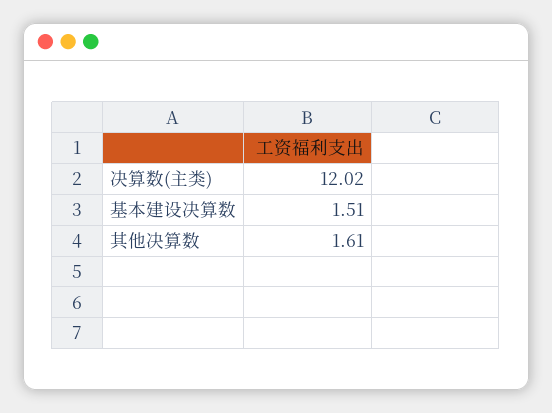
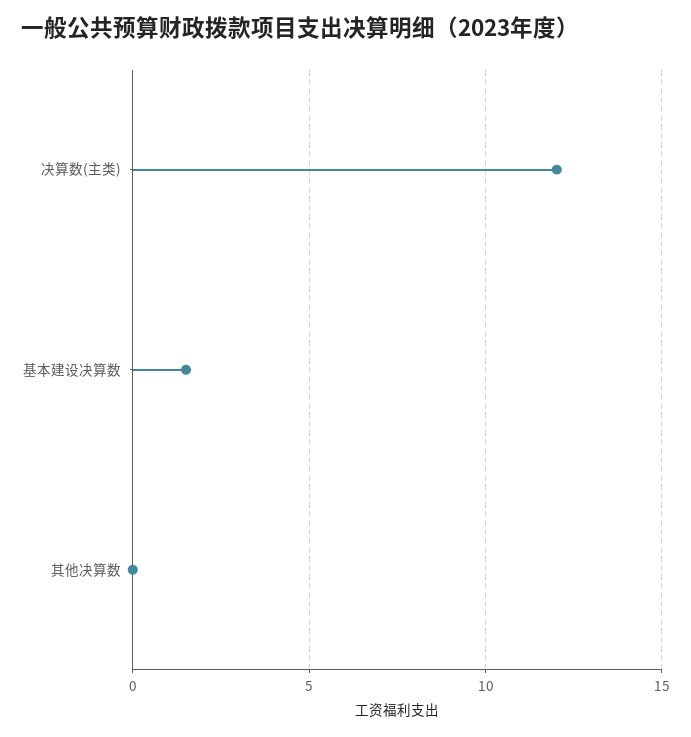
  {
    "决算数(主类)": 12.02,
    "基本建设决算数": 1.51,
-   "其他决算数": 1.61
+   "其他决算数": 0
  }

